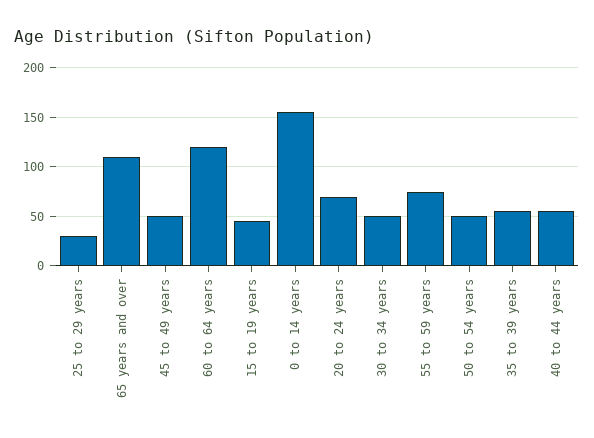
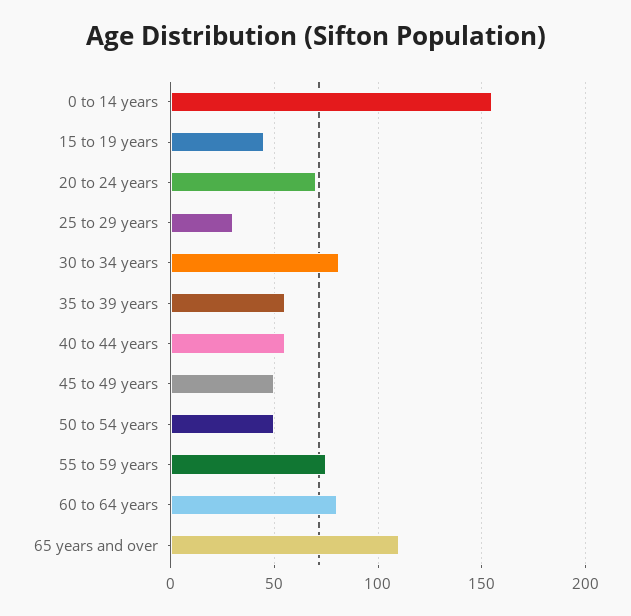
  {
    "25 to 29 years": 30,
    "65 years and over": 110,
    "45 to 49 years": 50,
-   "60 to 64 years": 120,
+   "60 to 64 years": 80,
    "15 to 19 years": 45,
    "0 to 14 years": 155,
    "20 to 24 years": 70,
-   "30 to 34 years": 50,
+   "30 to 34 years": 80,
    "55 to 59 years": 75,
    "50 to 54 years": 50,
    "35 to 39 years": 55,
    "40 to 44 years": 55
  }

